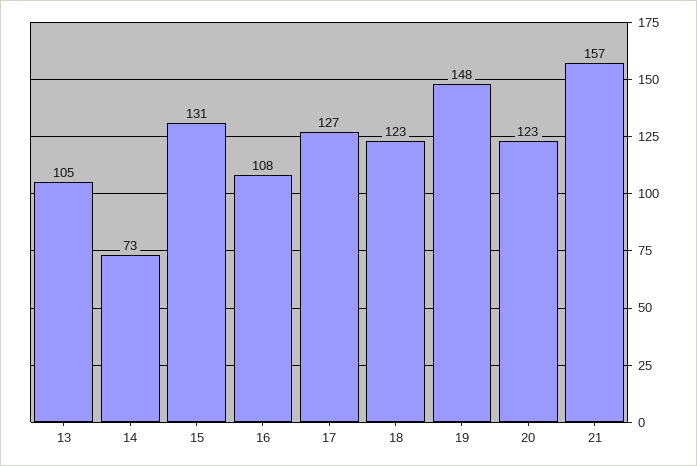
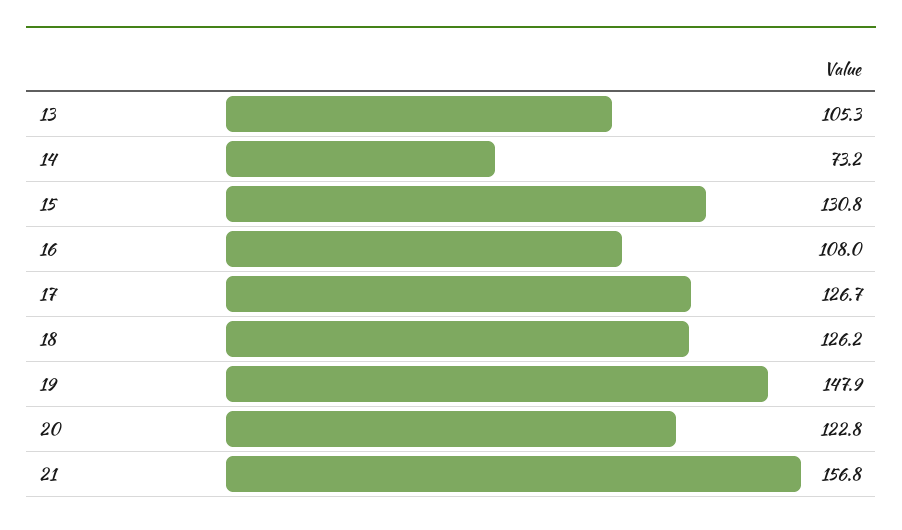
  {
    "13": 105.3,
    "14": 73.2,
    "15": 130.8,
    "16": 108,
    "17": 126.7,
-   "18": 123,
+   "18": 126.2,
    "19": 147.9,
    "20": 122.8,
    "21": 156.8
  }

